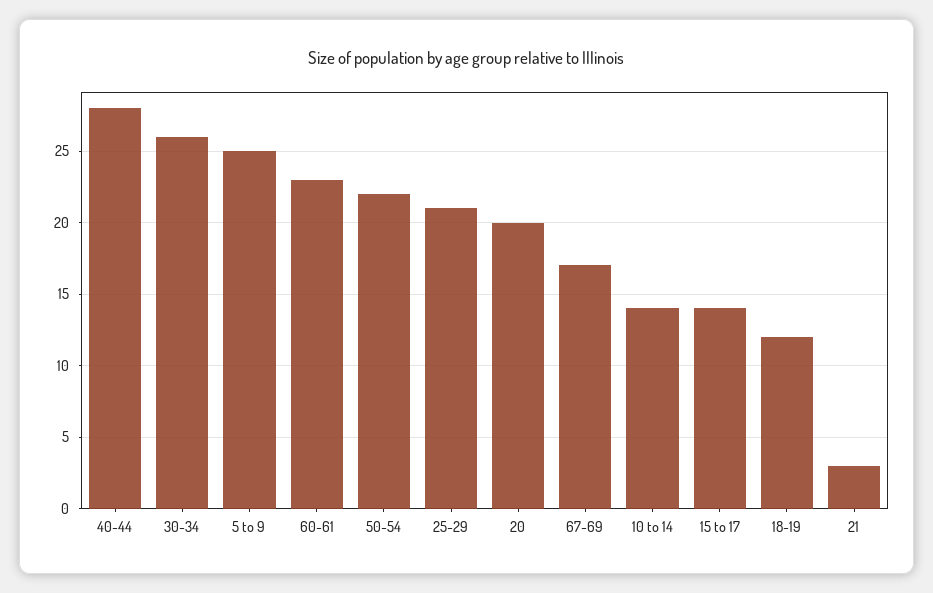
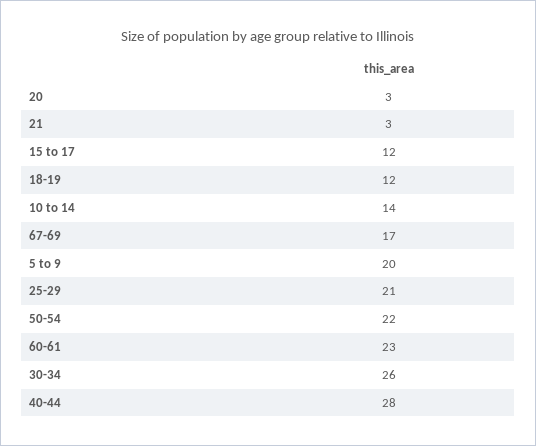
  {
    "40-44": 28,
    "30-34": 26,
-   "5 to 9": 25,
+   "5 to 9": 20,
    "60-61": 23,
    "50-54": 22,
    "25-29": 21,
-   "20": 20,
+   "20": 3,
    "67-69": 17,
    "10 to 14": 14,
-   "15 to 17": 14,
+   "15 to 17": 12,
    "18-19": 12,
    "21": 3
  }

